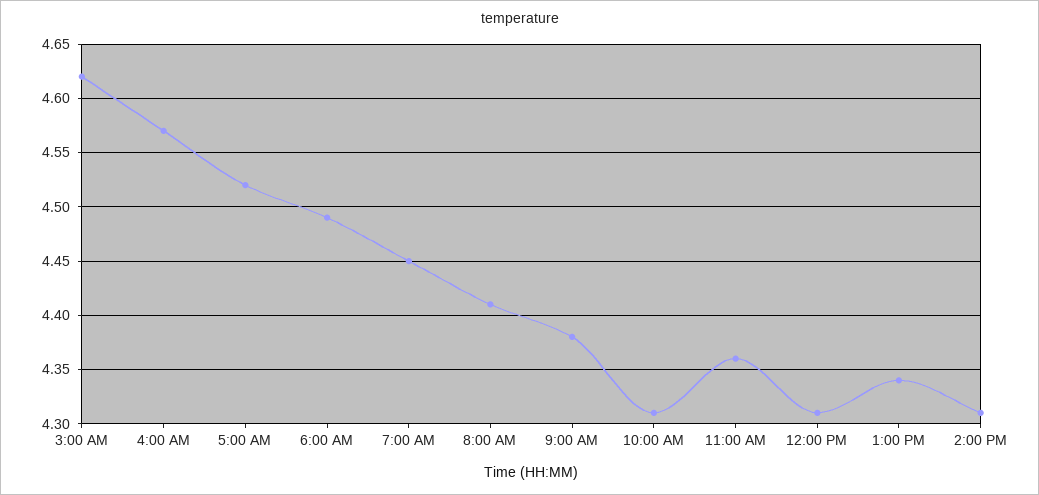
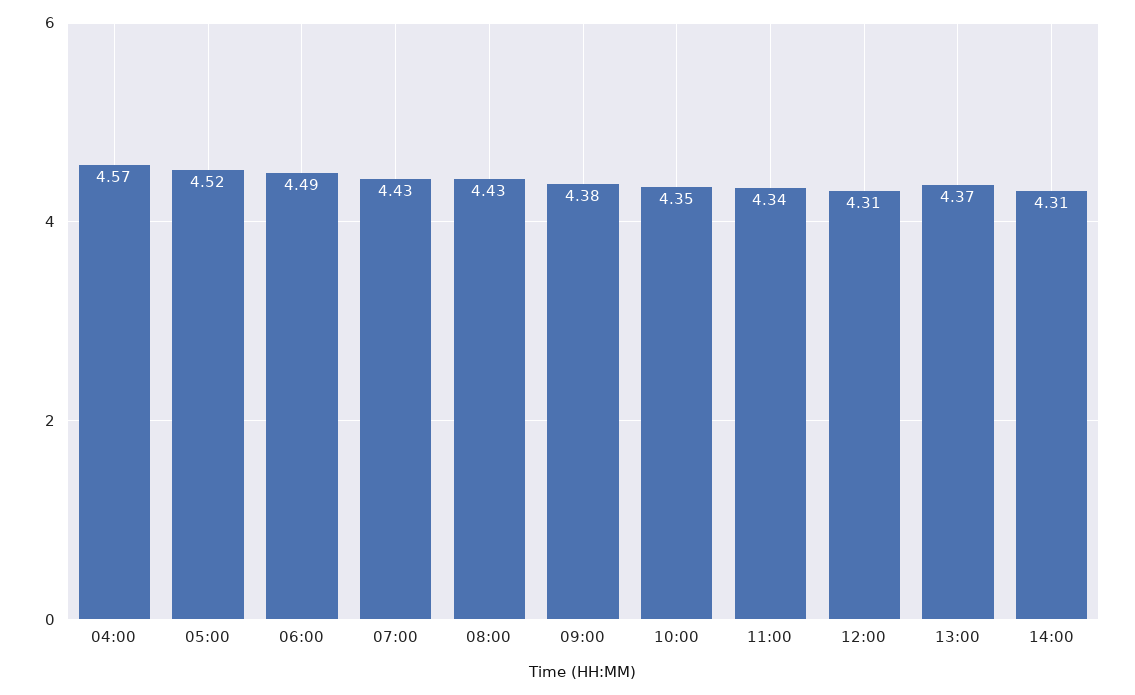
  {
-   "3:00 AM": 4.62,
    "4:00 AM": 4.57,
    "5:00 AM": 4.52,
    "6:00 AM": 4.49,
-   "7:00 AM": 4.45,
+   "7:00 AM": 4.43,
-   "8:00 AM": 4.41,
+   "8:00 AM": 4.43,
    "9:00 AM": 4.38,
-   "10:00 AM": 4.31,
+   "10:00 AM": 4.35,
-   "11:00 AM": 4.36,
+   "11:00 AM": 4.34,
    "12:00 PM": 4.31,
-   "1:00 PM": 4.34,
+   "1:00 PM": 4.37,
    "2:00 PM": 4.31
  }

